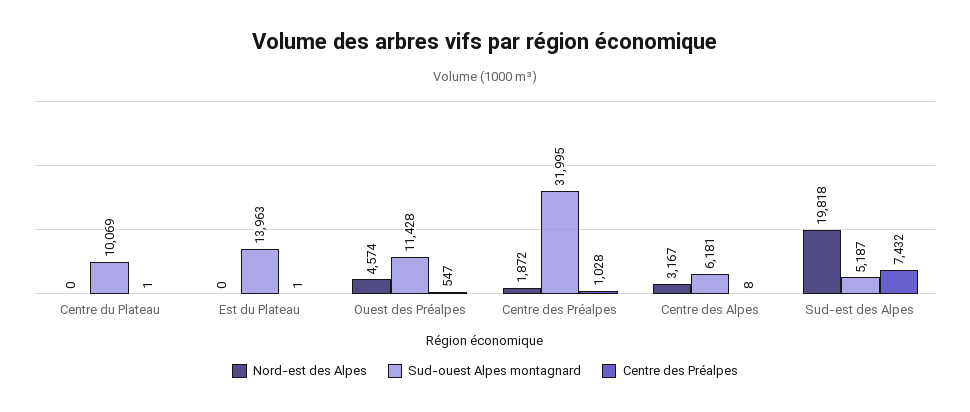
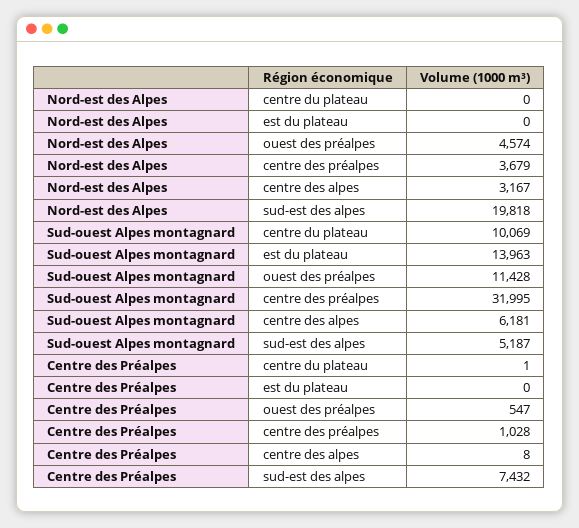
  {
    "Nord-est des Alpes": {
      "Centre du Plateau": 0,
      "Est du Plateau": 0,
      "Ouest des Préalpes": 4574,
-     "Centre des Préalpes": 1872,
+     "Centre des Préalpes": 3679,
      "Centre des Alpes": 3167,
      "Sud-est des Alpes": 19818
    },
    "Sud-ouest Alpes montagnard": {
      "Centre du Plateau": 10069,
      "Est du Plateau": 13963,
      "Ouest des Préalpes": 11428,
      "Centre des Préalpes": 31995,
      "Centre des Alpes": 6181,
      "Sud-est des Alpes": 5187
    },
    "Centre des Préalpes": {
      "Centre du Plateau": 1,
-     "Est du Plateau": 1,
+     "Est du Plateau": 0,
      "Ouest des Préalpes": 547,
      "Centre des Préalpes": 1028,
      "Centre des Alpes": 8,
      "Sud-est des Alpes": 7432
    }
  }

